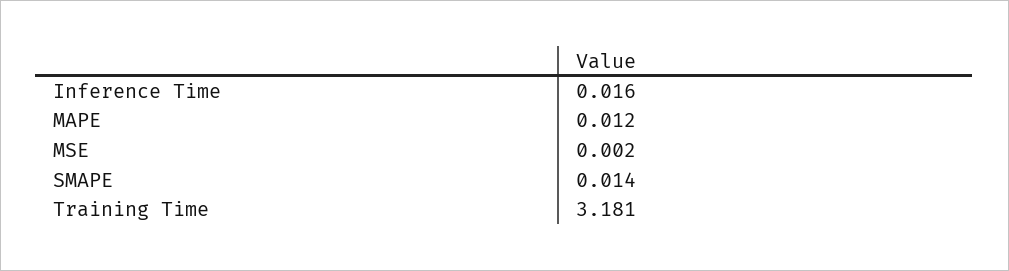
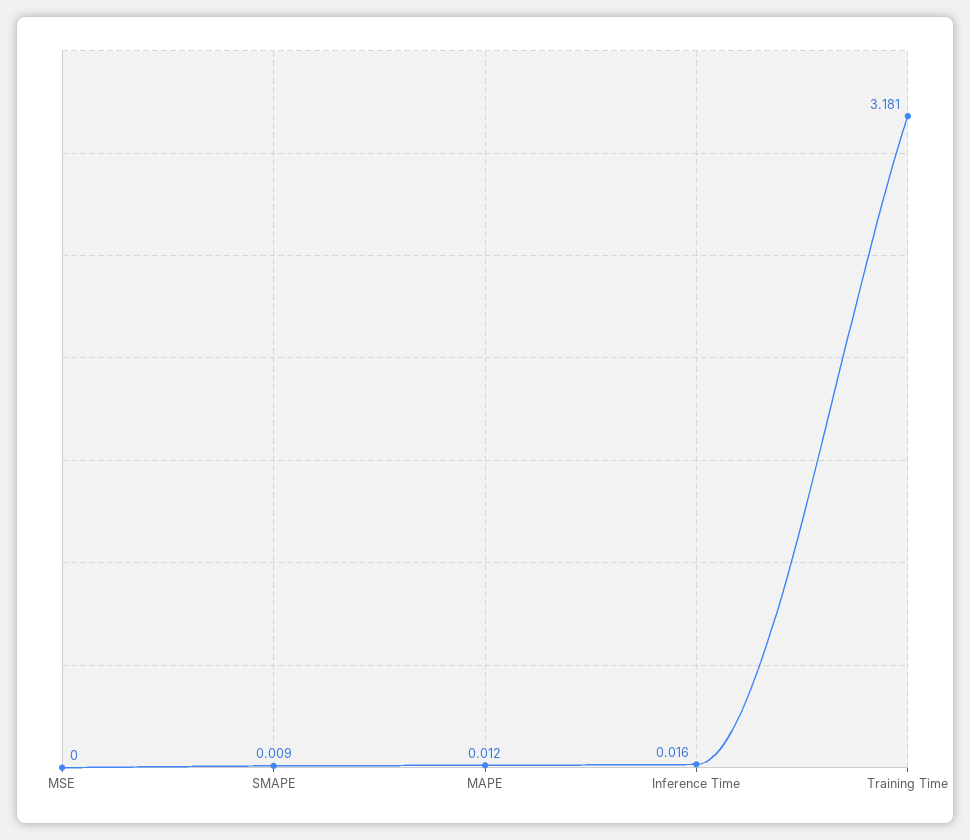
  {
    "Inference Time": 0.016,
    "MAPE": 0.012,
-   "MSE": 0.002,
+   "MSE": 0,
-   "SMAPE": 0.014,
+   "SMAPE": 0.009,
    "Training Time": 3.181
  }

